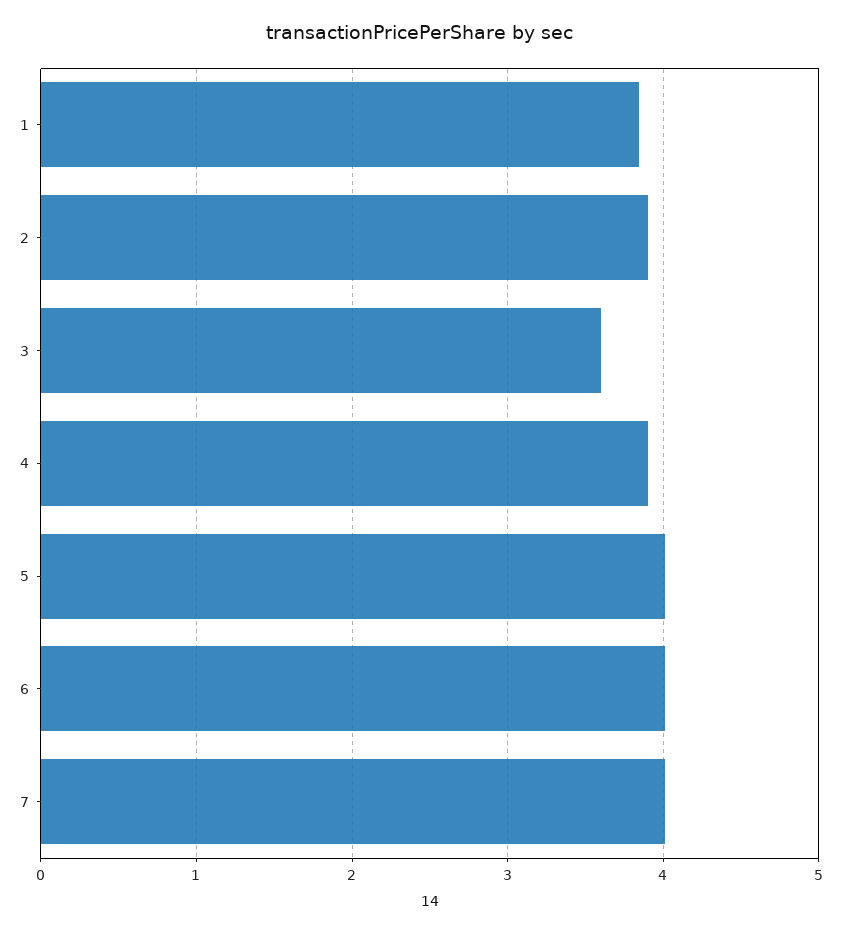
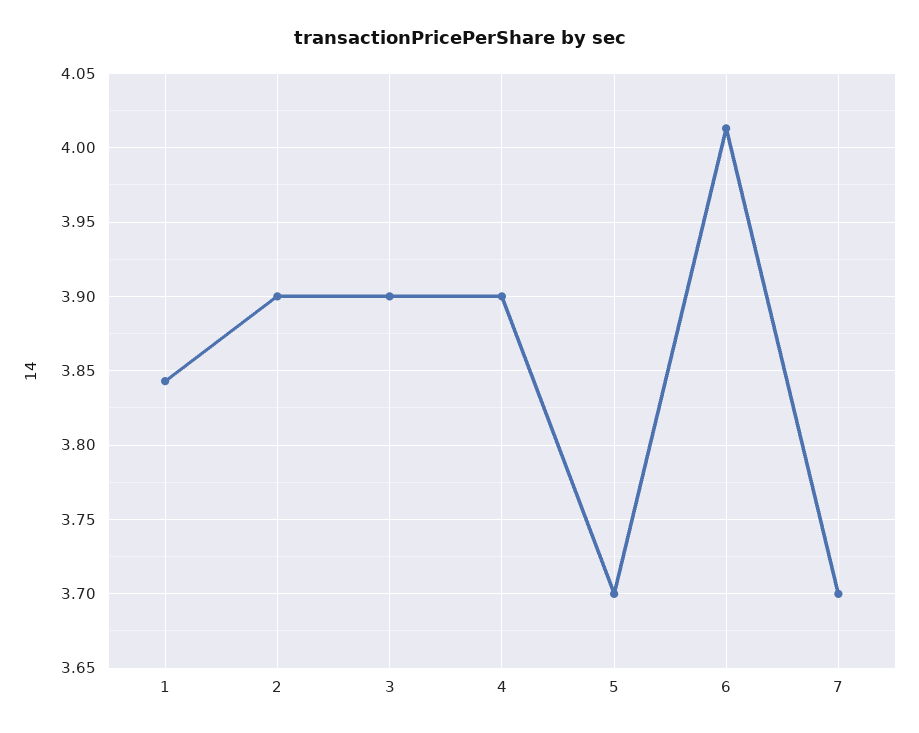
  {
    "1": 3.845,
    "2": 3.9,
-   "3": 3.6,
+   "3": 3.9,
    "4": 3.9,
-   "5": 4,
+   "5": 3.7,
    "6": 4.015,
-   "7": 4
+   "7": 3.7
  }

